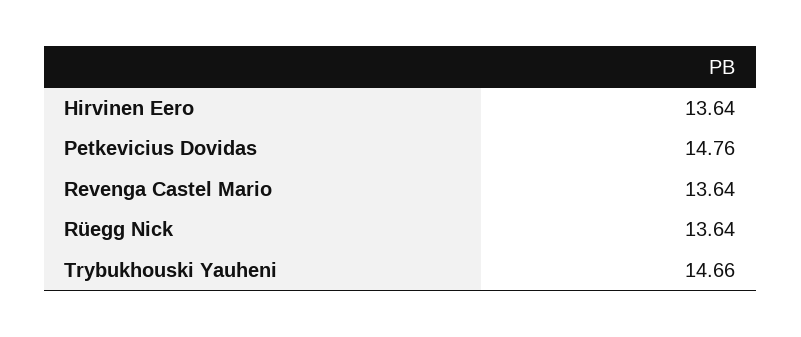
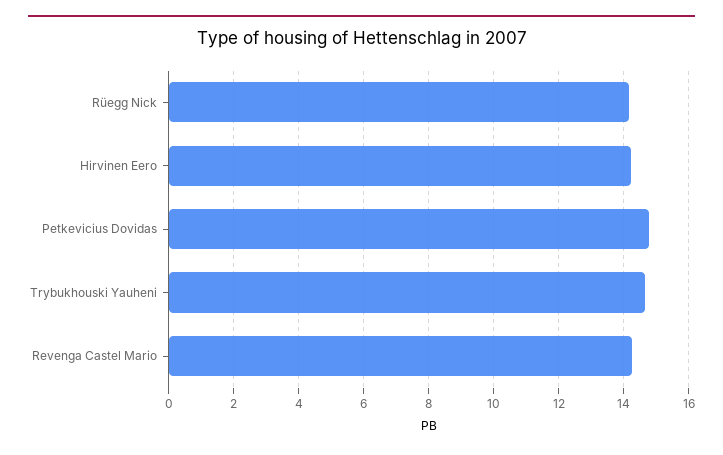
  {
-   "Hirvinen Eero": 13.64,
+   "Hirvinen Eero": 14.2,
    "Petkevicius Dovidas": 14.76,
-   "Revenga Castel Mario": 13.64,
+   "Revenga Castel Mario": 14.2,
-   "Rüegg Nick": 13.64,
+   "Rüegg Nick": 14.2,
    "Trybukhouski Yauheni": 14.66
  }

